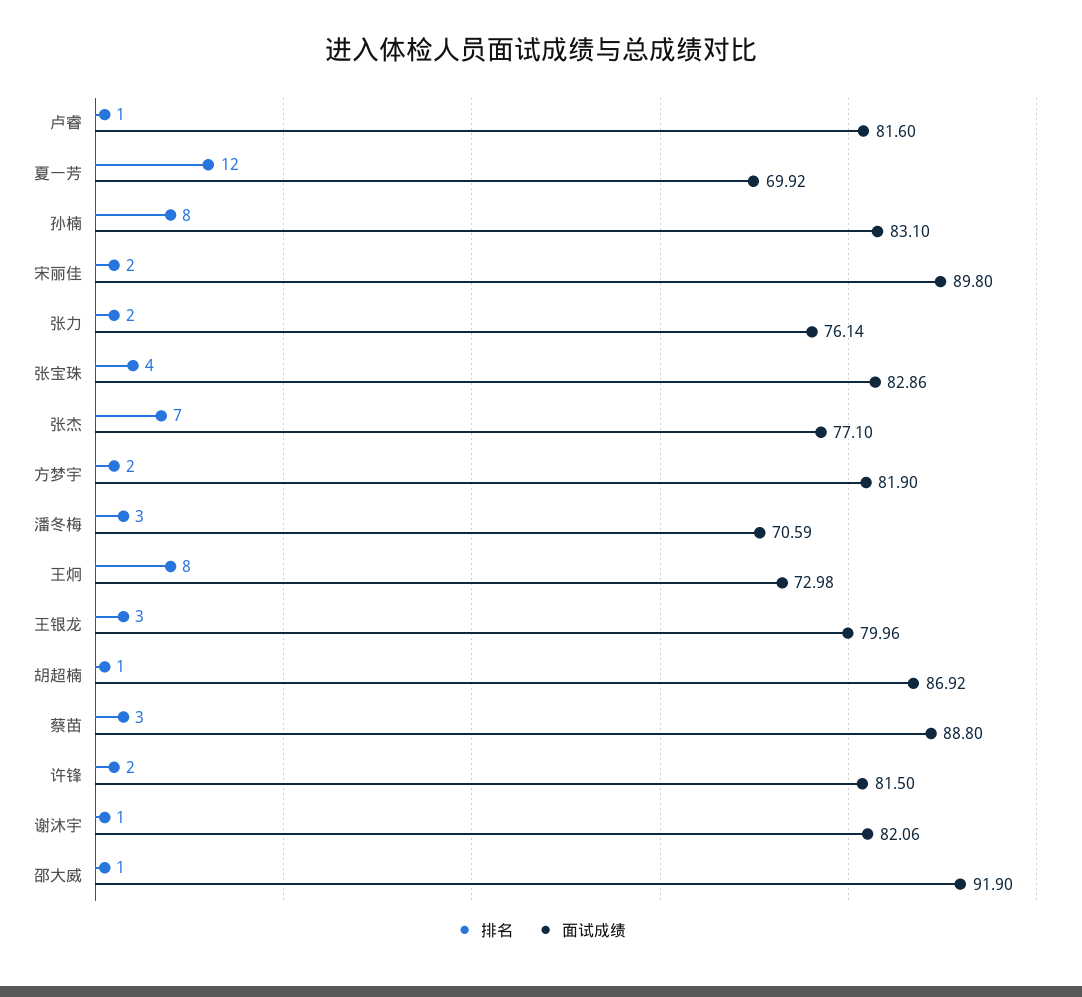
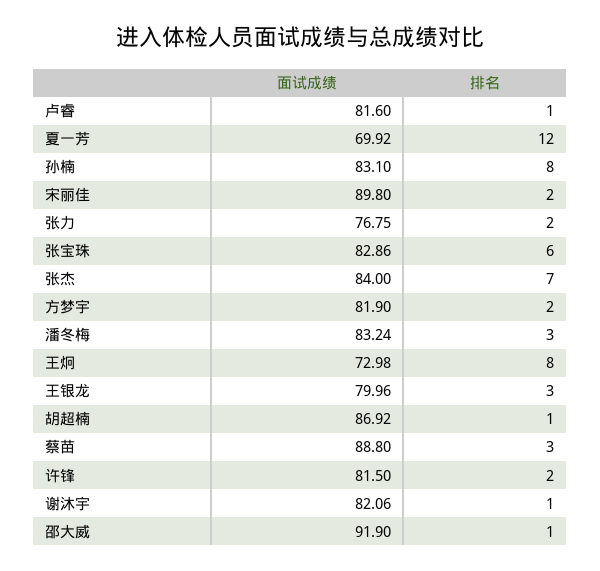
  {
    "排名": {
      "卢睿": 1,
      "夏一芳": 12,
      "孙楠": 8,
      "宋丽佳": 2,
      "张力": 2,
-     "张宝珠": 4,
+     "张宝珠": 6,
      "张杰": 7,
      "方梦宇": 2,
      "潘冬梅": 3,
      "王炯": 8,
      "王银龙": 3,
      "胡超楠": 1,
      "蔡苗": 3,
      "许锋": 2,
      "谢沐宇": 1,
      "邵大威": 1
    },
    "面试成绩": {
      "卢睿": 81.6,
      "夏一芳": 69.92,
      "孙楠": 83.1,
      "宋丽佳": 89.8,
-     "张力": 76.14,
+     "张力": 76.75,
      "张宝珠": 82.86,
-     "张杰": 77.1,
+     "张杰": 84,
      "方梦宇": 81.9,
-     "潘冬梅": 70.59,
+     "潘冬梅": 83.24,
      "王炯": 72.98,
      "王银龙": 79.96,
      "胡超楠": 86.92,
      "蔡苗": 88.8,
      "许锋": 81.5,
      "谢沐宇": 82.06,
      "邵大威": 91.9
    }
  }

